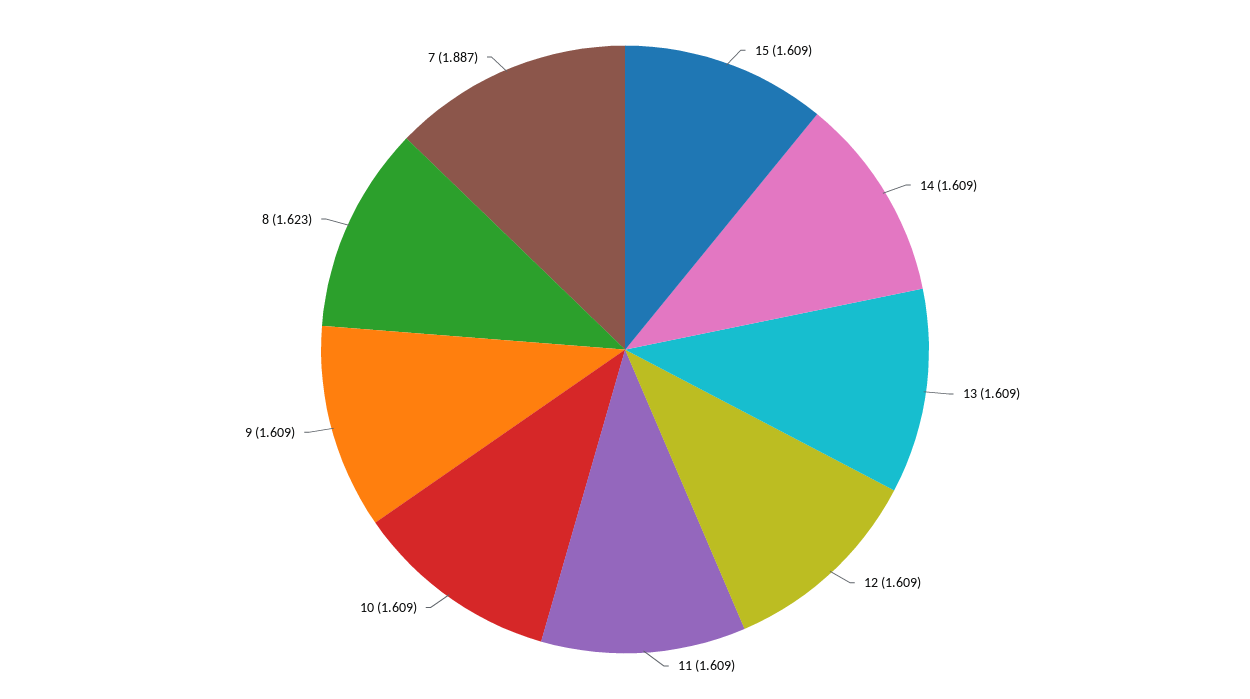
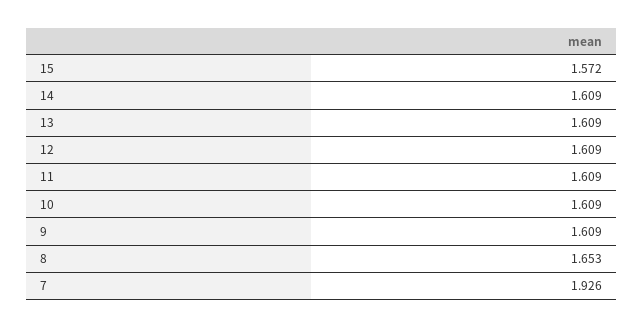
  {
-   "15": 1.609,
+   "15": 1.572,
    "14": 1.609,
    "13": 1.609,
    "12": 1.609,
    "11": 1.609,
    "10": 1.609,
    "9": 1.609,
-   "8": 1.623,
+   "8": 1.653,
-   "7": 1.887
+   "7": 1.926
  }

